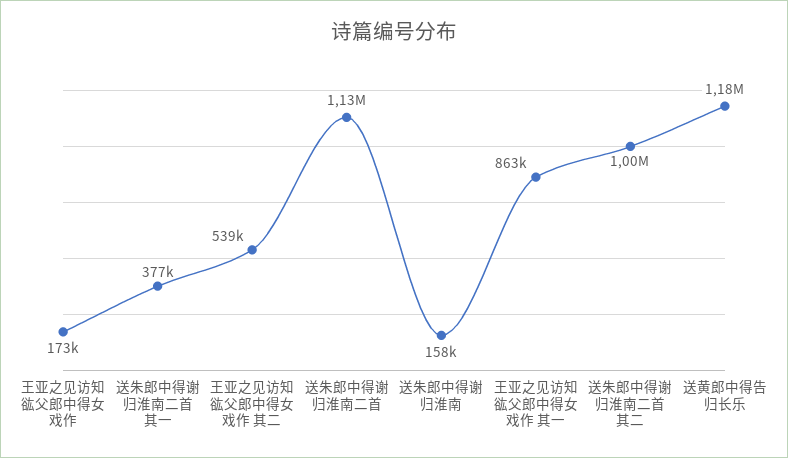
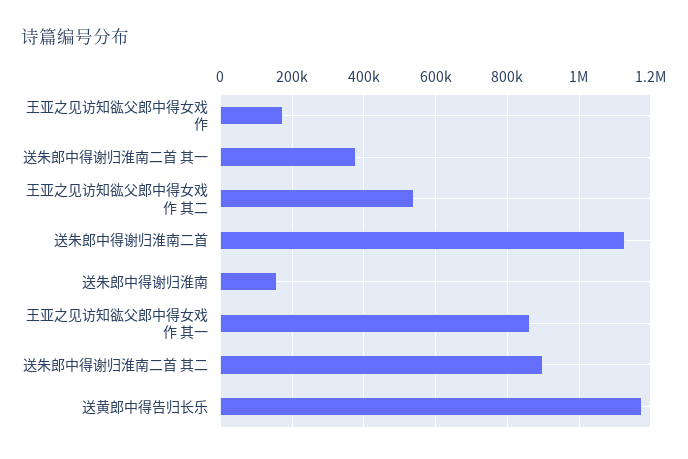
  {
    "王亚之见访知谹父郎中得女戏作": 173000,
    "送朱郎中得谢归淮南二首 其一": 377000,
    "王亚之见访知谹父郎中得女戏作 其二": 539000,
    "送朱郎中得谢归淮南二首": 1130000,
    "送朱郎中得谢归淮南": 158000,
    "王亚之见访知谹父郎中得女戏作 其一": 863000,
-   "送朱郎中得谢归淮南二首 其二": 1000000,
+   "送朱郎中得谢归淮南二首 其二": 900000,
    "送黄郎中得告归长乐": 1180000
  }

